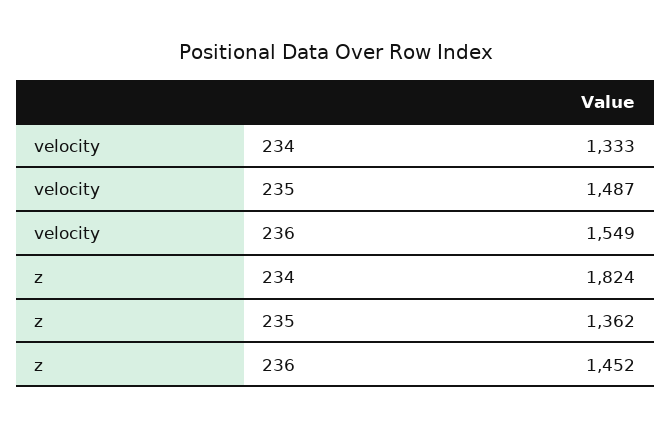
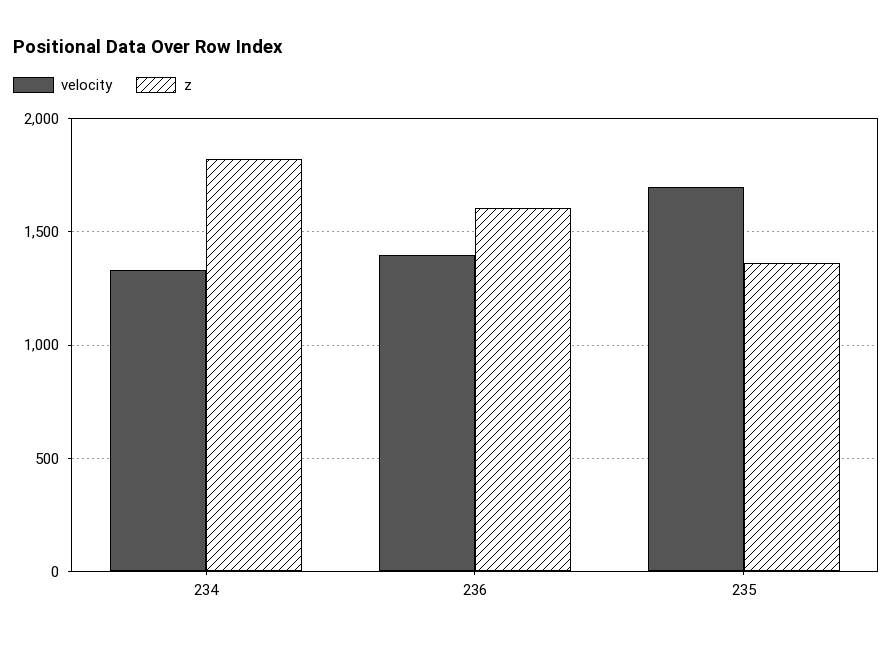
  {
    "velocity": {
      "234": 1333,
-     "235": 1487,
+     "235": 1700,
-     "236": 1549
+     "236": 1400
    },
    "z": {
      "234": 1824,
      "235": 1362,
-     "236": 1452
+     "236": 1600
    }
  }

